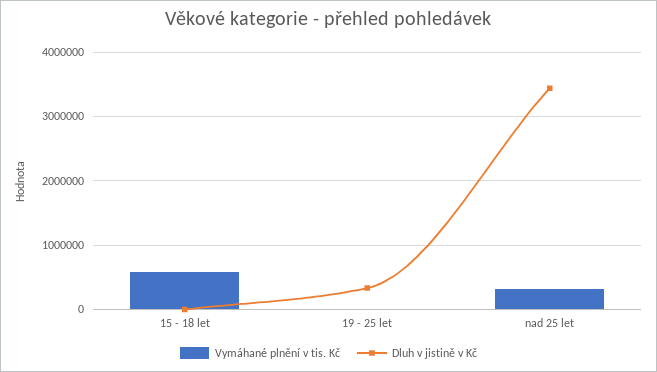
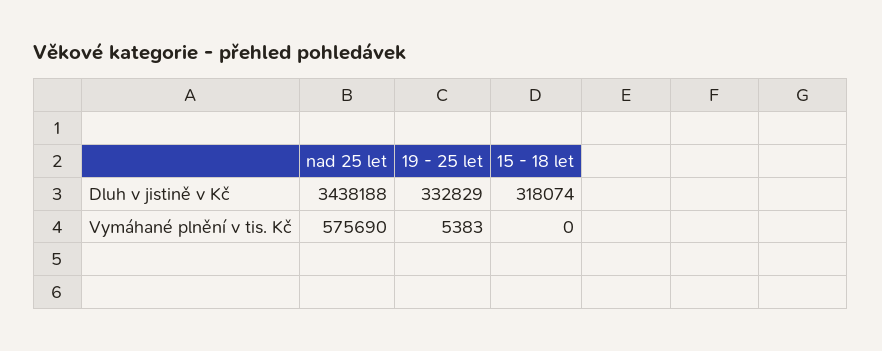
  {
    "Vymáhané plnění v tis. Kč": {
-     "15 - 18 let": 600000,
+     "15 - 18 let": 0,
      "19 - 25 let": 5383,
-     "nad 25 let": 300000
+     "nad 25 let": 575690
    },
    "Dluh v jistině v Kč": {
-     "15 - 18 let": 0,
+     "15 - 18 let": 318074,
      "19 - 25 let": 332829,
      "nad 25 let": 3438188
    }
  }

